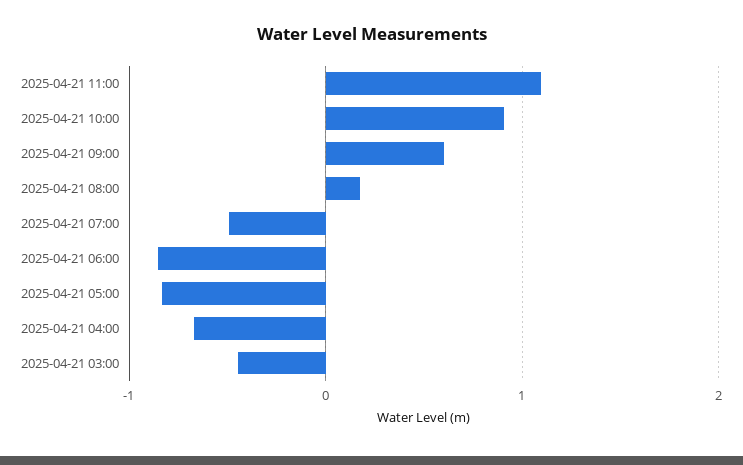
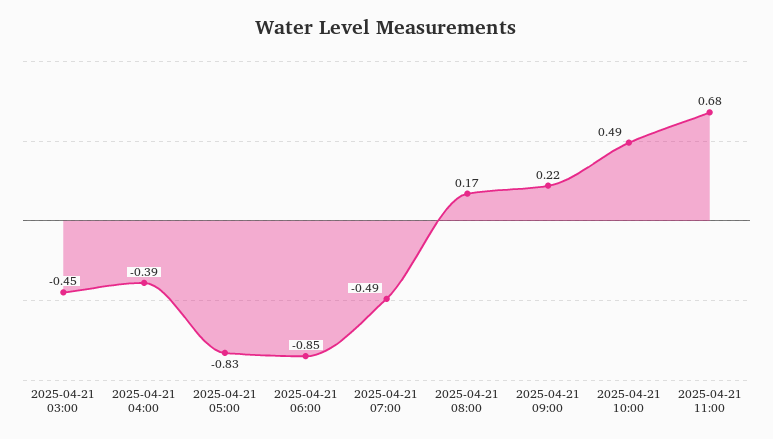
  {
-   "2025-04-21 11:00": 1.1,
+   "2025-04-21 11:00": 0.68,
-   "2025-04-21 10:00": 0.9,
+   "2025-04-21 10:00": 0.49,
-   "2025-04-21 09:00": 0.6,
+   "2025-04-21 09:00": 0.22,
    "2025-04-21 08:00": 0.17,
    "2025-04-21 07:00": -0.49,
    "2025-04-21 06:00": -0.85,
    "2025-04-21 05:00": -0.83,
-   "2025-04-21 04:00": -0.7,
+   "2025-04-21 04:00": -0.39,
    "2025-04-21 03:00": -0.45
  }

